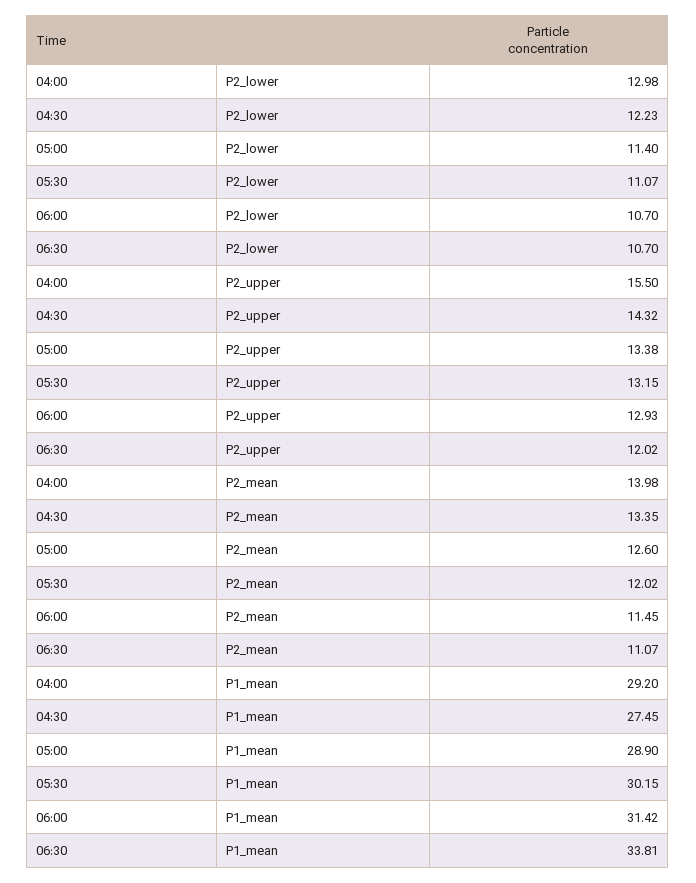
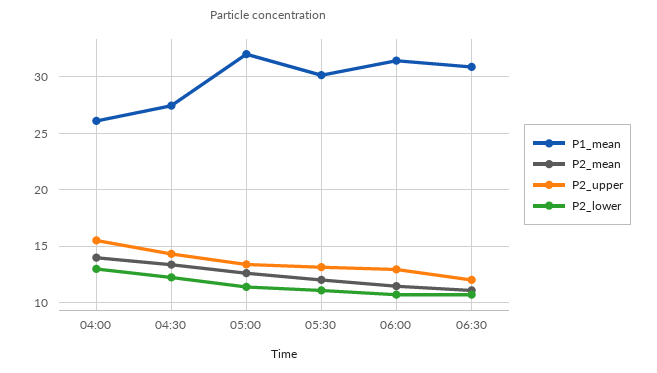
  {
    "P2_lower": {
      "04:00": 12.98,
      "04:30": 12.23,
      "05:00": 11.4,
      "05:30": 11.07,
      "06:00": 10.7,
      "06:30": 10.7
    },
    "P2_upper": {
      "04:00": 15.5,
      "04:30": 14.32,
      "05:00": 13.38,
      "05:30": 13.15,
      "06:00": 12.93,
      "06:30": 12.02
    },
    "P2_mean": {
      "04:00": 13.98,
      "04:30": 13.35,
      "05:00": 12.6,
      "05:30": 12.02,
      "06:00": 11.45,
      "06:30": 11.07
    },
    "P1_mean": {
-     "04:00": 29.2,
+     "04:00": 26,
      "04:30": 27.45,
-     "05:00": 28.9,
+     "05:00": 32,
      "05:30": 30.15,
      "06:00": 31.42,
-     "06:30": 33.81
+     "06:30": 31
    }
  }

